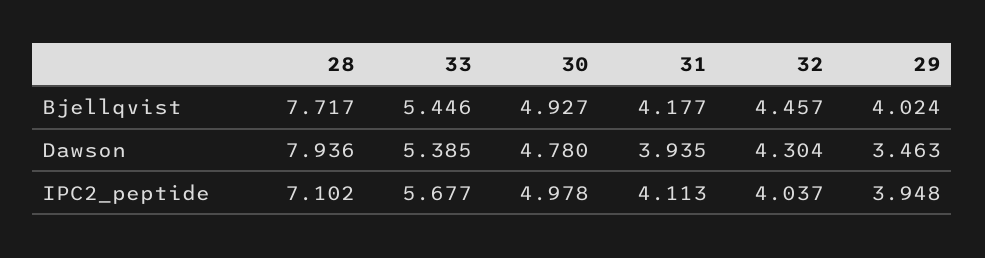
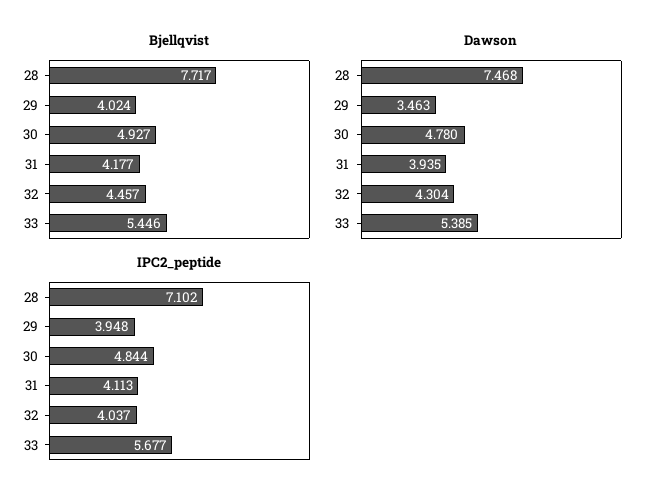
  {
    "Bjellqvist": {
      "28": 7.717,
      "33": 5.446,
      "30": 4.927,
      "31": 4.177,
      "32": 4.457,
      "29": 4.024
    },
    "Dawson": {
-     "28": 7.936,
+     "28": 7.468,
      "33": 5.385,
      "30": 4.78,
      "31": 3.935,
      "32": 4.304,
      "29": 3.463
    },
    "IPC2_peptide": {
      "28": 7.102,
      "33": 5.677,
-     "30": 4.978,
+     "30": 4.844,
      "31": 4.113,
      "32": 4.037,
      "29": 3.948
    }
  }

